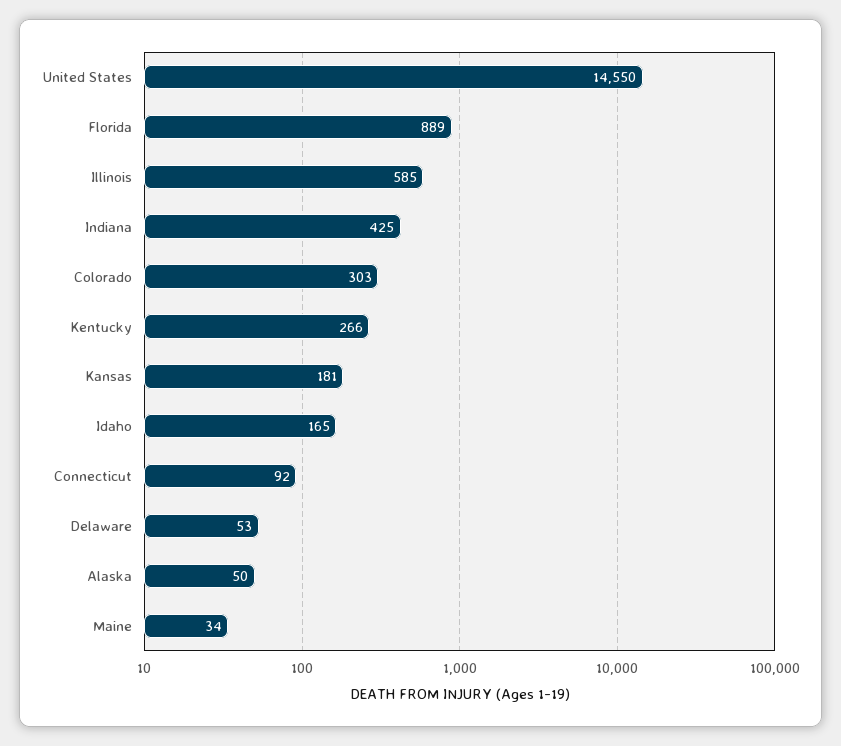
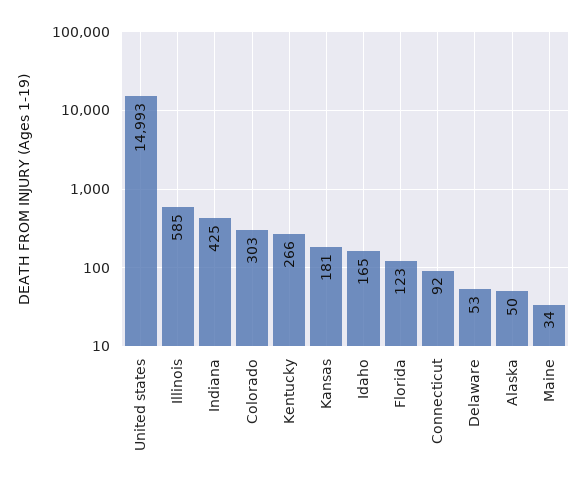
  {
-   "United States": 14550,
+   "United States": 14993,
-   "Florida": 889,
+   "Florida": 123,
    "Illinois": 585,
    "Indiana": 425,
    "Colorado": 303,
    "Kentucky": 266,
    "Kansas": 181,
    "Idaho": 165,
    "Connecticut": 92,
    "Delaware": 53,
    "Alaska": 50,
    "Maine": 34
  }

